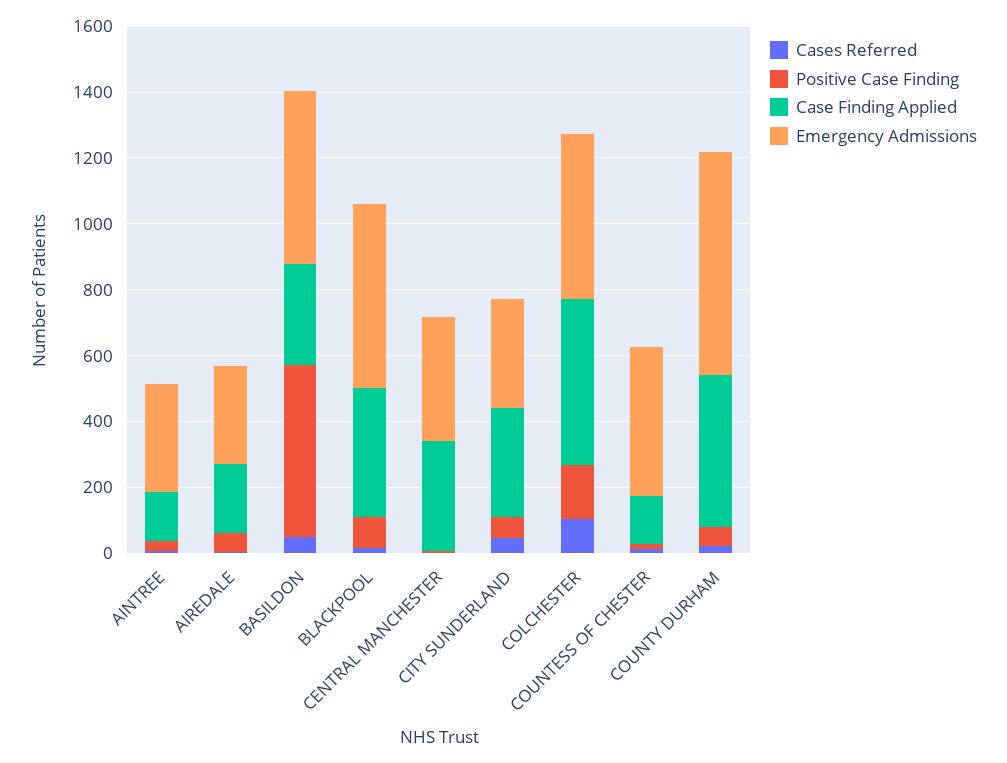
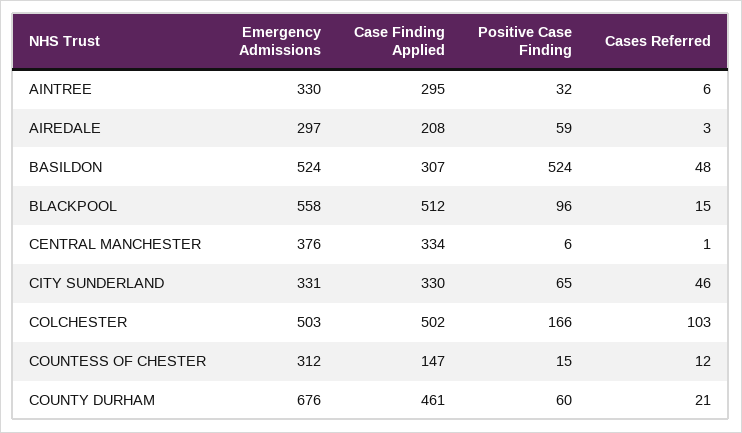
  {
    "Cases Referred": {
      "AINTREE": 6,
      "AIREDALE": 3,
      "BASILDON": 48,
      "BLACKPOOL": 15,
      "CENTRAL MANCHESTER": 1,
      "CITY SUNDERLAND": 46,
      "COLCHESTER": 103,
      "COUNTESS OF CHESTER": 12,
      "COUNTY DURHAM": 21
    },
    "Positive Case Finding": {
      "AINTREE": 32,
      "AIREDALE": 59,
      "BASILDON": 524,
      "BLACKPOOL": 96,
      "CENTRAL MANCHESTER": 6,
      "CITY SUNDERLAND": 65,
      "COLCHESTER": 166,
      "COUNTESS OF CHESTER": 15,
      "COUNTY DURHAM": 60
    },
    "Case Finding Applied": {
-     "AINTREE": 150,
+     "AINTREE": 295,
      "AIREDALE": 208,
      "BASILDON": 307,
-     "BLACKPOOL": 400,
+     "BLACKPOOL": 512,
      "CENTRAL MANCHESTER": 334,
      "CITY SUNDERLAND": 330,
      "COLCHESTER": 502,
      "COUNTESS OF CHESTER": 147,
      "COUNTY DURHAM": 461
    },
    "Emergency Admissions": {
      "AINTREE": 330,
      "AIREDALE": 297,
      "BASILDON": 524,
      "BLACKPOOL": 558,
      "CENTRAL MANCHESTER": 376,
      "CITY SUNDERLAND": 331,
      "COLCHESTER": 503,
-     "COUNTESS OF CHESTER": 450,
+     "COUNTESS OF CHESTER": 312,
      "COUNTY DURHAM": 676
    }
  }

